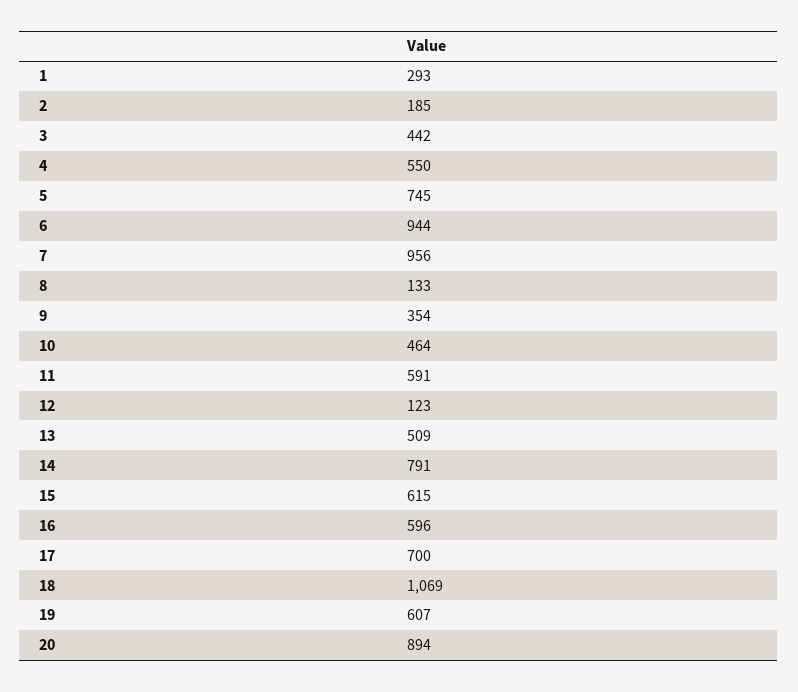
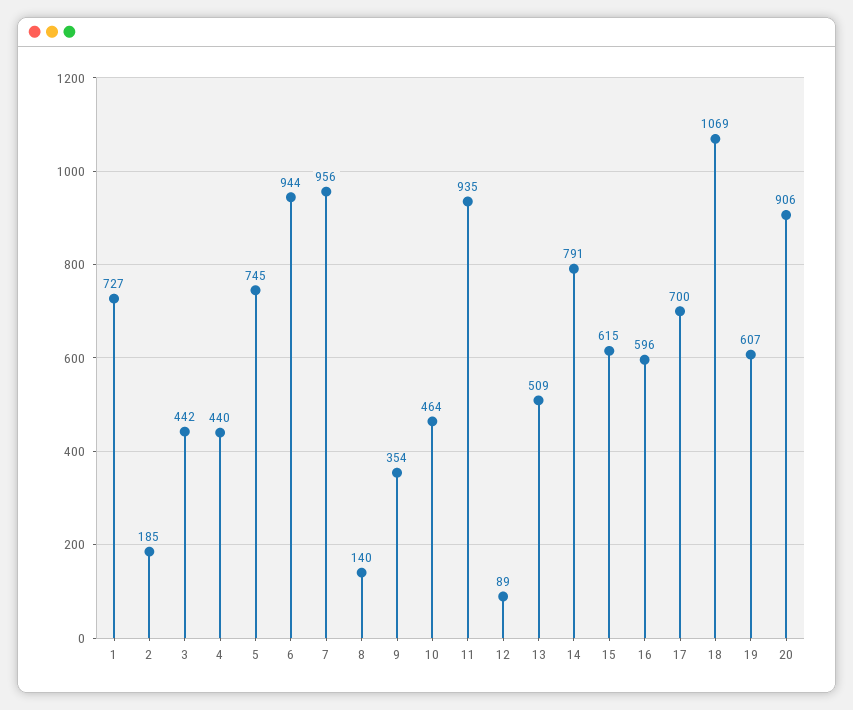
  {
-   "1": 293,
+   "1": 727,
    "2": 185,
    "3": 442,
-   "4": 550,
+   "4": 440,
    "5": 745,
    "6": 944,
    "7": 956,
-   "8": 133,
+   "8": 140,
    "9": 354,
    "10": 464,
-   "11": 591,
+   "11": 935,
-   "12": 123,
+   "12": 89,
    "13": 509,
    "14": 791,
    "15": 615,
    "16": 596,
    "17": 700,
    "18": 1069,
    "19": 607,
-   "20": 894
+   "20": 906
  }

